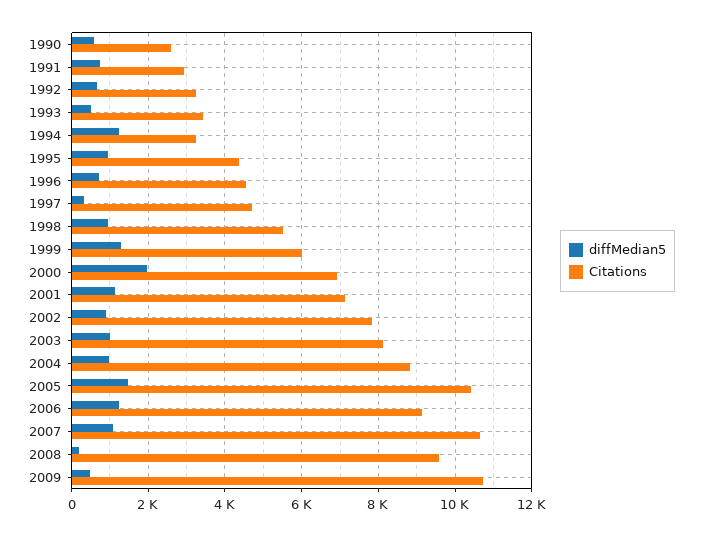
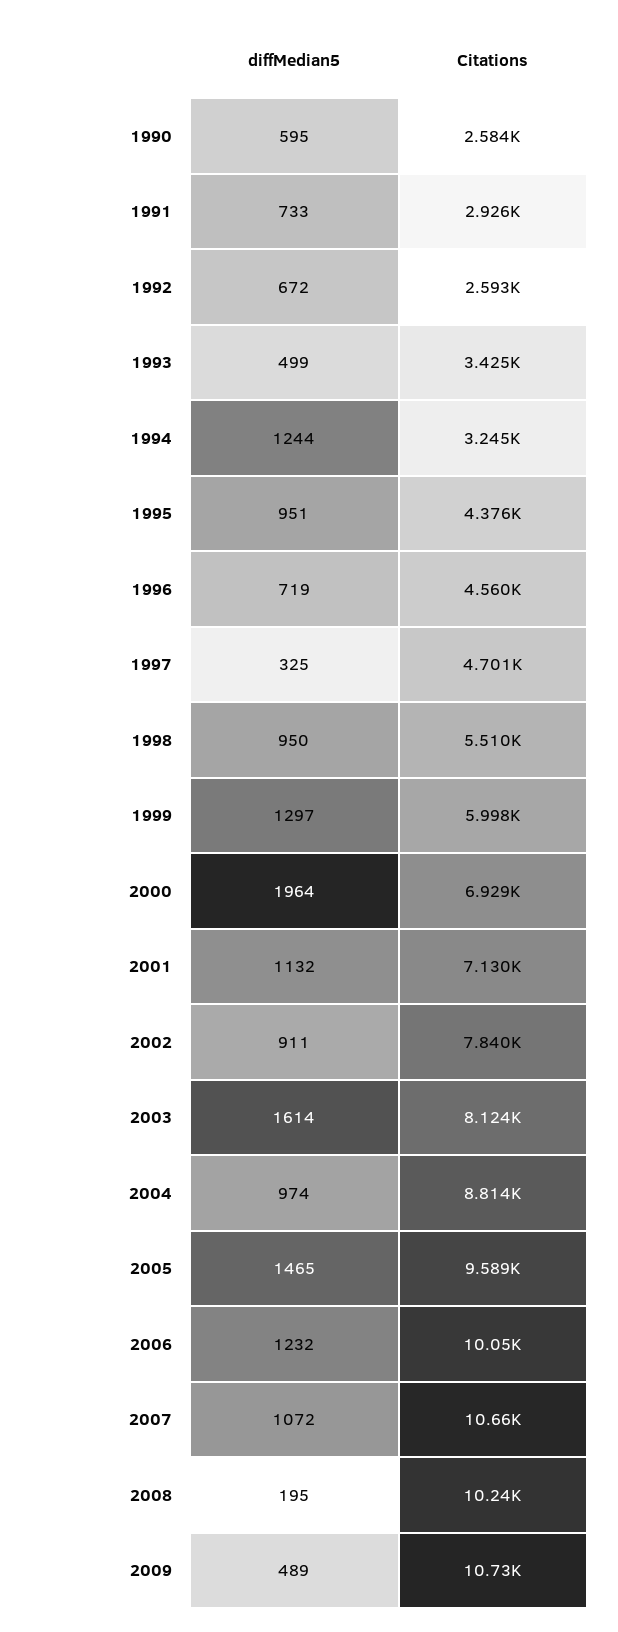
  {
    "diffMedian5": {
      "1990": 595,
      "1991": 733,
      "1992": 672,
      "1993": 499,
      "1994": 1244,
      "1995": 951,
      "1996": 719,
      "1997": 325,
      "1998": 950,
      "1999": 1297,
      "2000": 1964,
      "2001": 1132,
      "2002": 911,
-     "2003": 1000,
+     "2003": 1614,
      "2004": 974,
      "2005": 1465,
      "2006": 1232,
      "2007": 1072,
      "2008": 195,
      "2009": 489
    },
    "Citations": {
      "1990": 2584,
      "1991": 2926,
-     "1992": 3200,
+     "1992": 2593,
      "1993": 3425,
      "1994": 3245,
      "1995": 4376,
      "1996": 4560,
      "1997": 4701,
      "1998": 5510,
      "1999": 5998,
      "2000": 6929,
      "2001": 7130,
      "2002": 7840,
      "2003": 8124,
      "2004": 8814,
-     "2005": 10400,
+     "2005": 9589,
-     "2006": 9200,
+     "2006": 10050,
      "2007": 10660,
-     "2008": 9600,
+     "2008": 10240,
      "2009": 10730
    }
  }

